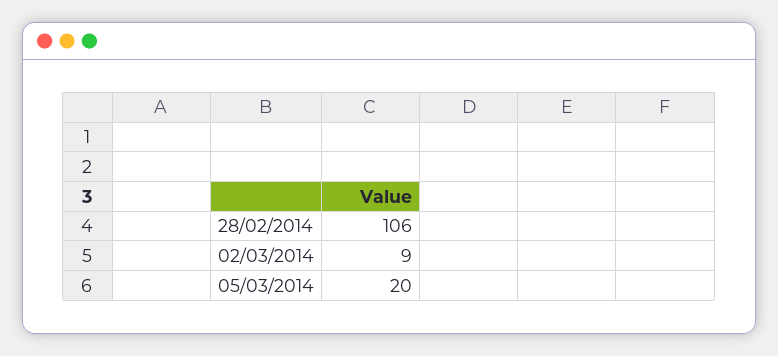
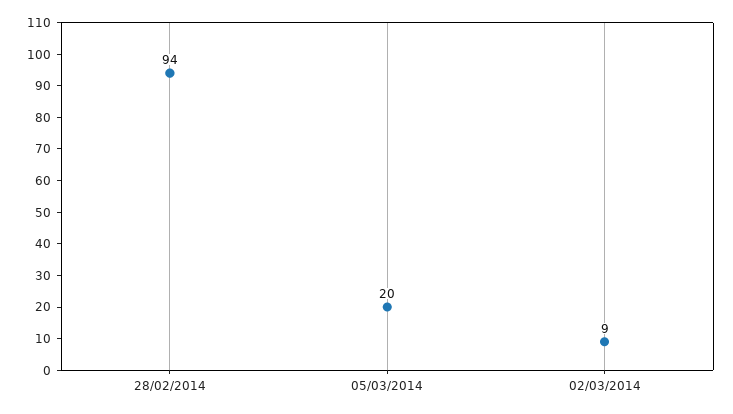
  {
-   "28/02/2014": 106,
+   "28/02/2014": 94,
    "02/03/2014": 9,
    "05/03/2014": 20
  }

